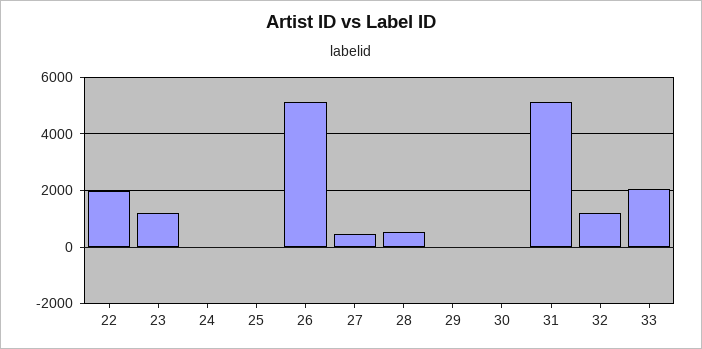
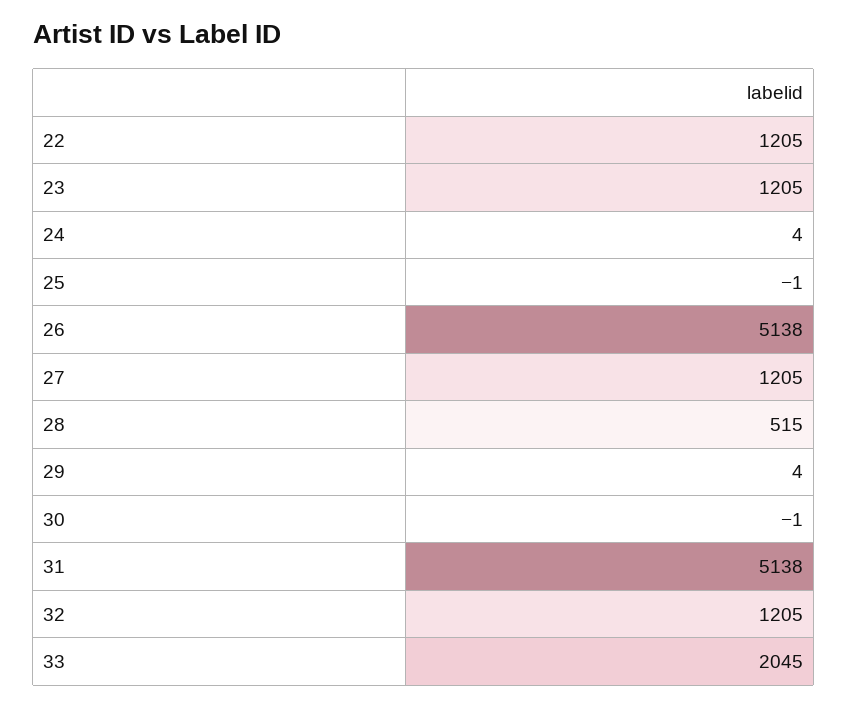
  {
-   "22": 2000,
+   "22": 1205,
    "23": 1205,
    "24": 4,
    "25": -1,
    "26": 5138,
-   "27": 500,
+   "27": 1205,
    "28": 515,
    "29": 4,
    "30": -1,
    "31": 5138,
    "32": 1205,
    "33": 2045
  }

